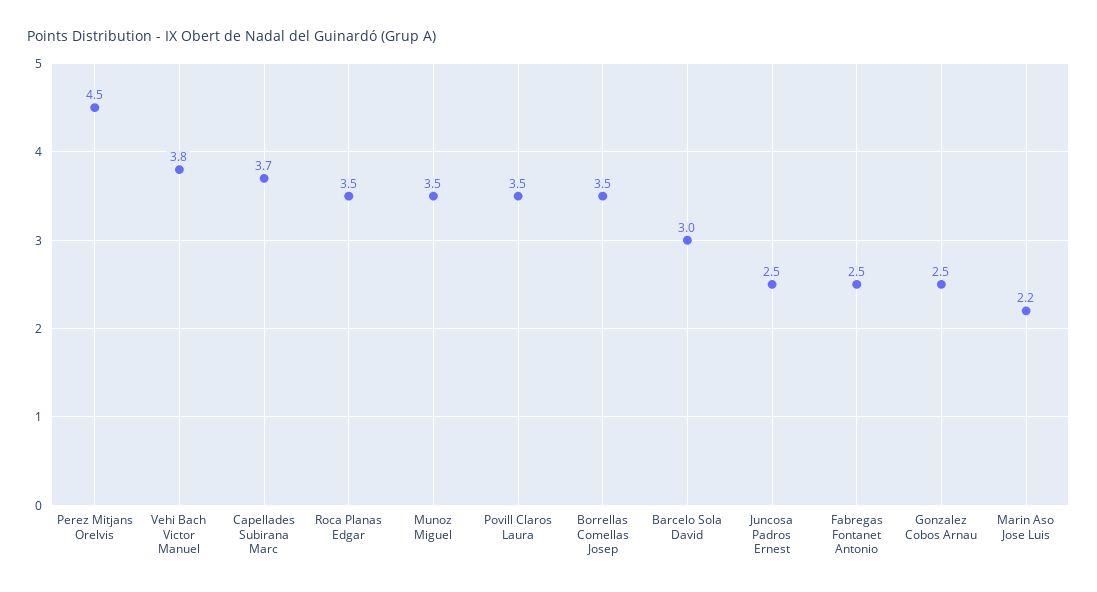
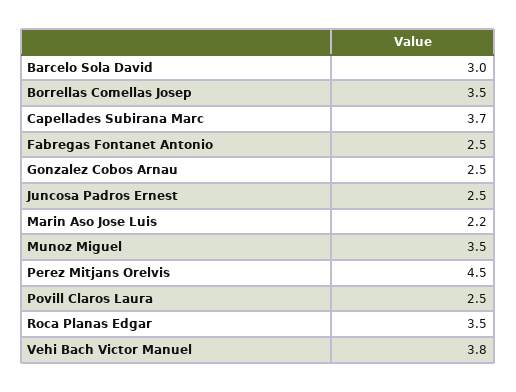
  {
    "Perez Mitjans Orelvis": 4.5,
    "Vehi Bach Victor Manuel": 3.8,
    "Capellades Subirana Marc": 3.7,
    "Roca Planas Edgar": 3.5,
    "Munoz Miguel": 3.5,
-   "Povill Claros Laura": 3.5,
+   "Povill Claros Laura": 2.5,
    "Borrellas Comellas Josep": 3.5,
    "Barcelo Sola David": 3,
    "Juncosa Padros Ernest": 2.5,
    "Fabregas Fontanet Antonio": 2.5,
    "Gonzalez Cobos Arnau": 2.5,
    "Marin Aso Jose Luis": 2.2
  }

